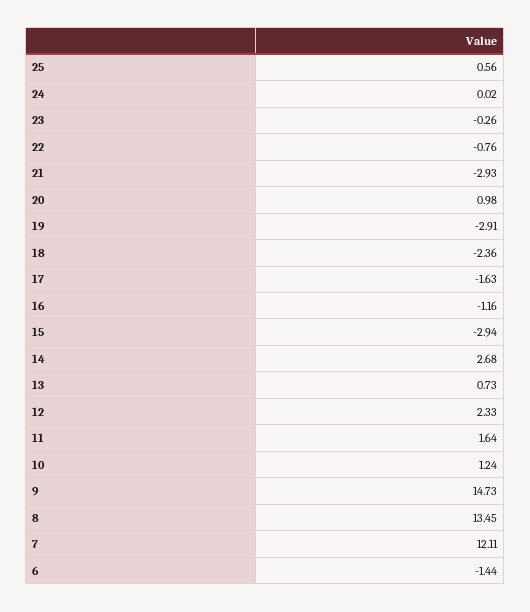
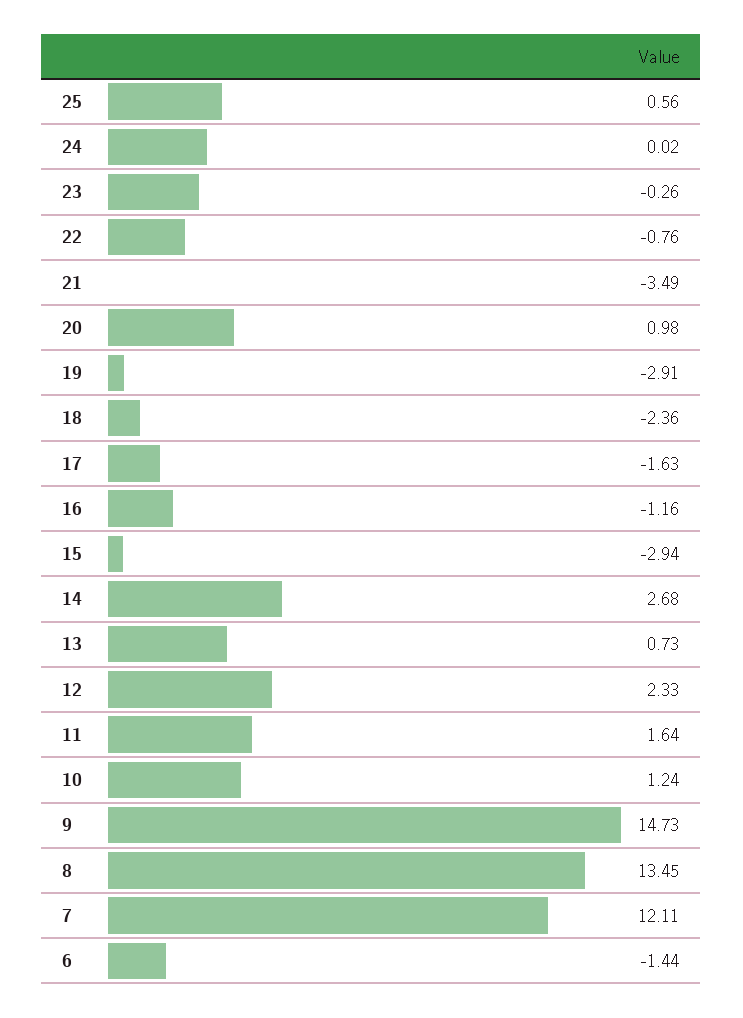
  {
    "25": 0.56,
    "24": 0.02,
    "23": -0.26,
    "22": -0.76,
-   "21": -2.93,
+   "21": -3.49,
    "20": 0.98,
    "19": -2.91,
    "18": -2.36,
    "17": -1.63,
    "16": -1.16,
    "15": -2.94,
    "14": 2.68,
    "13": 0.73,
    "12": 2.33,
    "11": 1.64,
    "10": 1.24,
    "9": 14.73,
    "8": 13.45,
    "7": 12.11,
    "6": -1.44
  }

